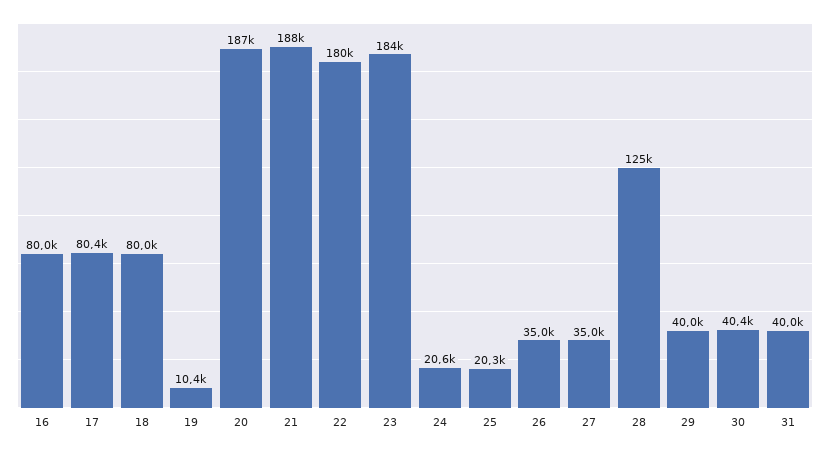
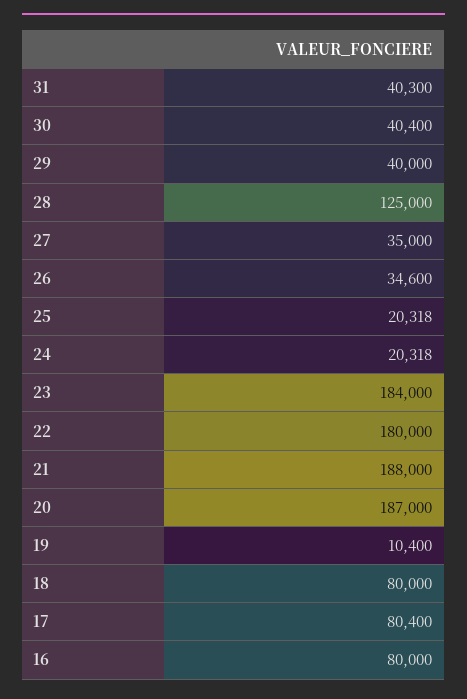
  {
    "16": 80000,
    "17": 80400,
    "18": 80000,
    "19": 10400,
    "20": 187000,
    "21": 188000,
    "22": 180000,
    "23": 184000,
-   "24": 20600,
+   "24": 20318,
    "25": 20318,
-   "26": 35000,
+   "26": 34600,
    "27": 35000,
    "28": 125000,
    "29": 40000,
    "30": 40400,
-   "31": 40000
+   "31": 40300
  }

